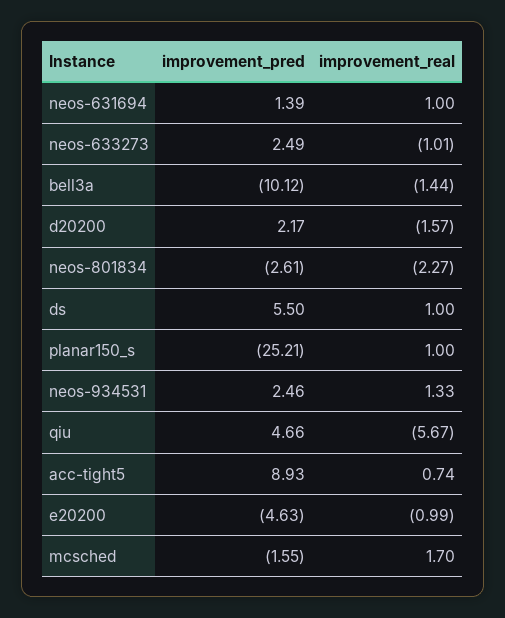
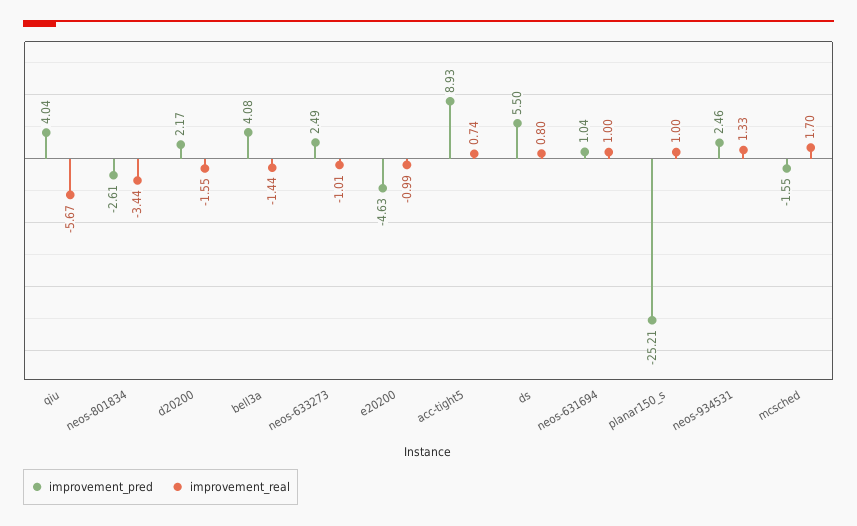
  {
    "improvement_pred": {
-     "neos-631694": 1.39,
+     "neos-631694": 1.04,
      "neos-633273": 2.49,
-     "bell3a": -10.12,
+     "bell3a": 4.08,
      "d20200": 2.17,
      "neos-801834": -2.61,
      "ds": 5.5,
      "planar150_s": -25.21,
      "neos-934531": 2.46,
-     "qiu": 4.66,
+     "qiu": 4.04,
      "acc-tight5": 8.93,
      "e20200": -4.63,
      "mcsched": -1.55
    },
    "improvement_real": {
      "neos-631694": 1,
      "neos-633273": -1.01,
      "bell3a": -1.44,
-     "d20200": -1.57,
+     "d20200": -1.55,
-     "neos-801834": -2.27,
+     "neos-801834": -3.44,
-     "ds": 1,
+     "ds": 0.8,
      "planar150_s": 1,
      "neos-934531": 1.33,
      "qiu": -5.67,
      "acc-tight5": 0.74,
      "e20200": -0.99,
      "mcsched": 1.7
    }
  }

